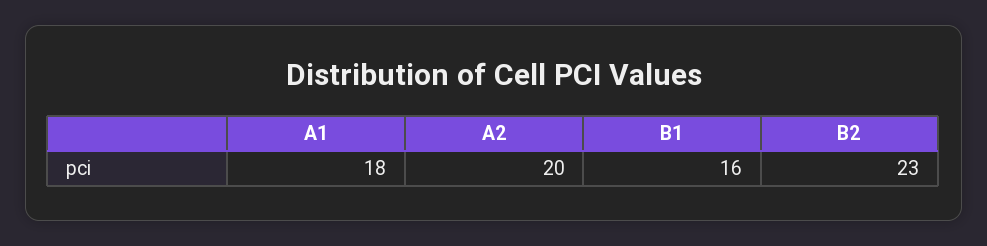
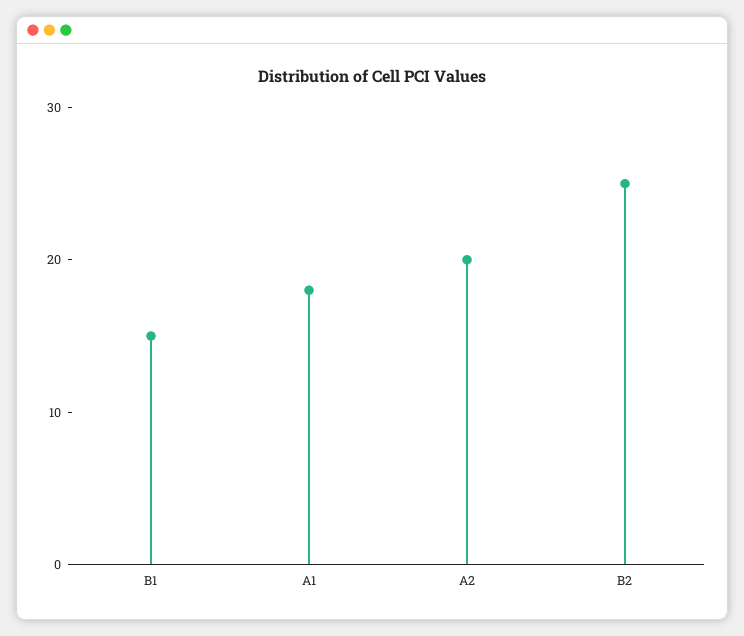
  {
    "A1": 18,
    "A2": 20,
-   "B1": 16,
+   "B1": 15,
-   "B2": 23
+   "B2": 25
  }

